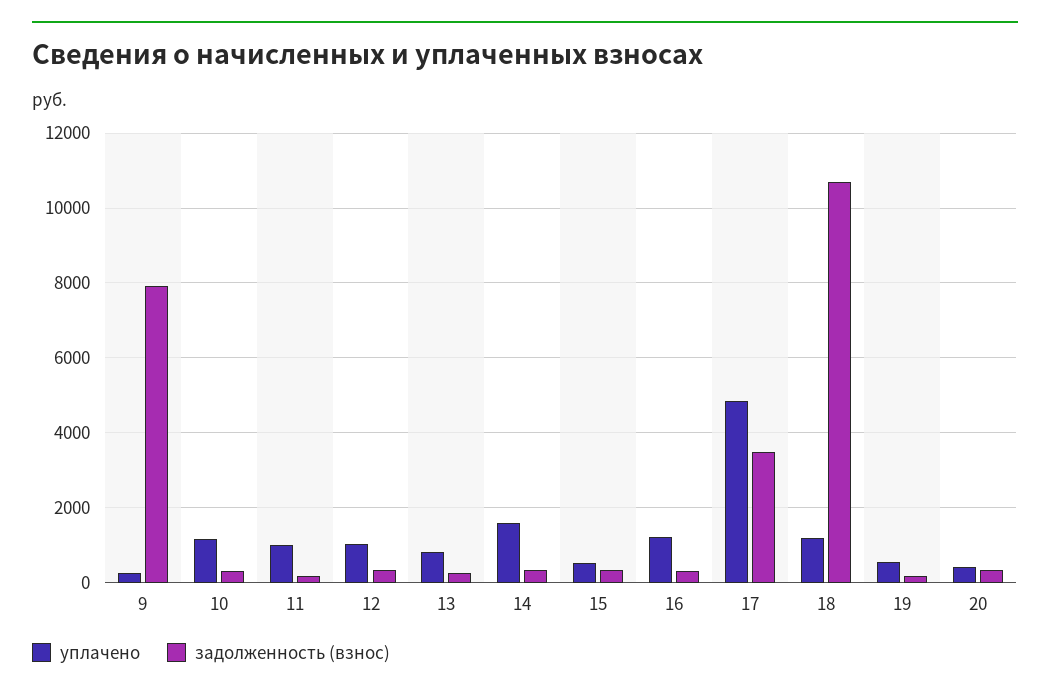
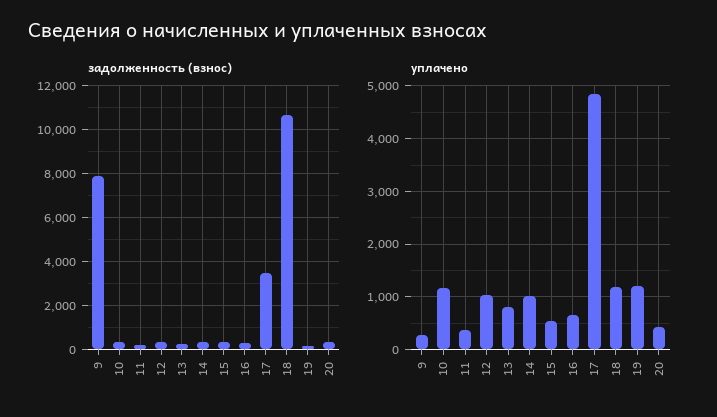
  {
    "уплачено": {
      "9": 200,
      "10": 1200,
-     "11": 1000,
+     "11": 400,
      "12": 1000,
      "13": 800,
-     "14": 1600,
+     "14": 1000,
      "15": 600,
-     "16": 1200,
+     "16": 600,
      "17": 4800,
      "18": 1200,
-     "19": 600,
+     "19": 1200,
      "20": 400
    },
    "задолженность (взнос)": {
      "9": 8000,
      "10": 400,
      "11": 200,
      "12": 400,
      "13": 200,
      "14": 400,
      "15": 400,
      "16": 400,
      "17": 3400,
      "18": 10600,
      "19": 200,
      "20": 400
    }
  }

